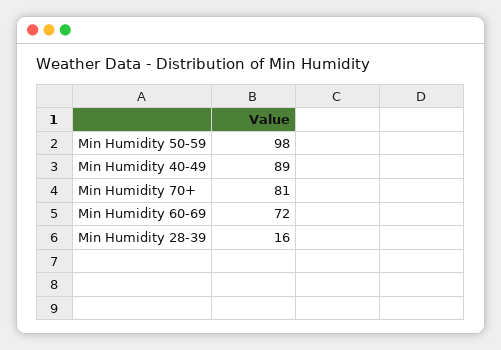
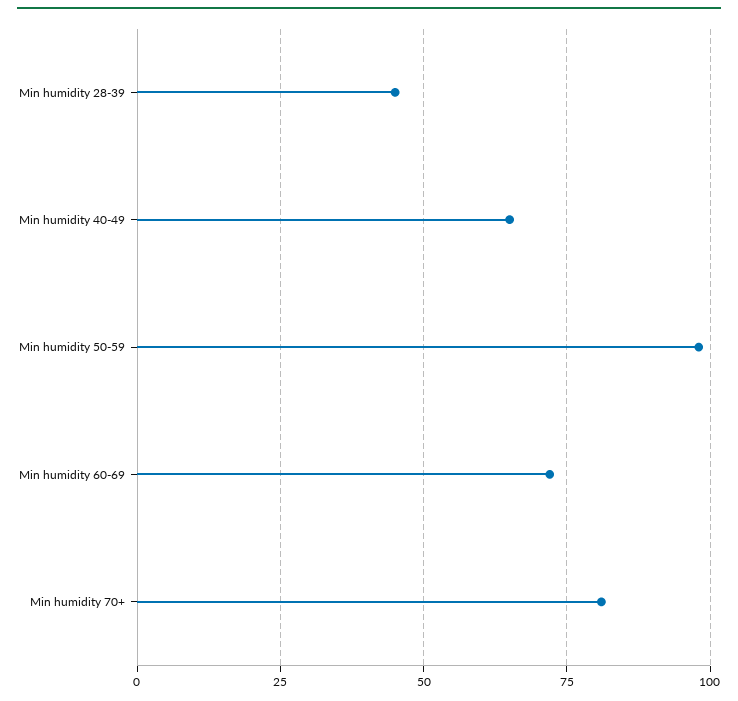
  {
    "Min Humidity 50-59": 98,
-   "Min Humidity 40-49": 89,
+   "Min Humidity 40-49": 65,
    "Min Humidity 70+": 81,
    "Min Humidity 60-69": 72,
-   "Min Humidity 28-39": 16
+   "Min Humidity 28-39": 45
  }

